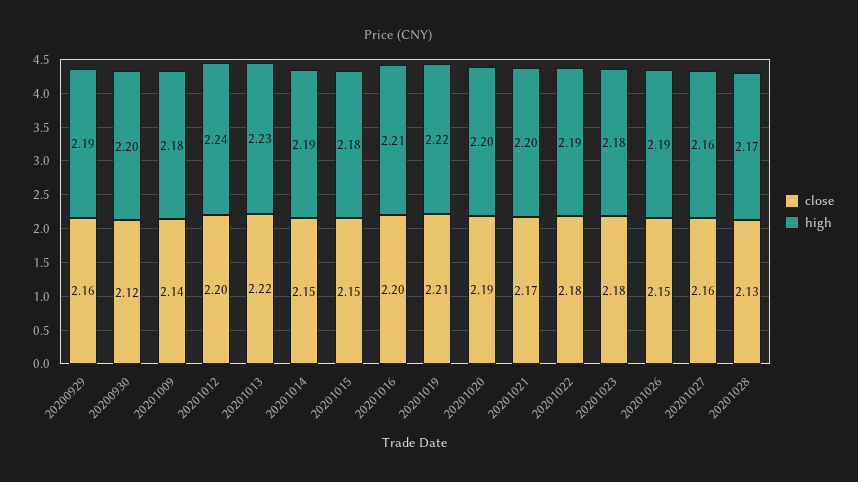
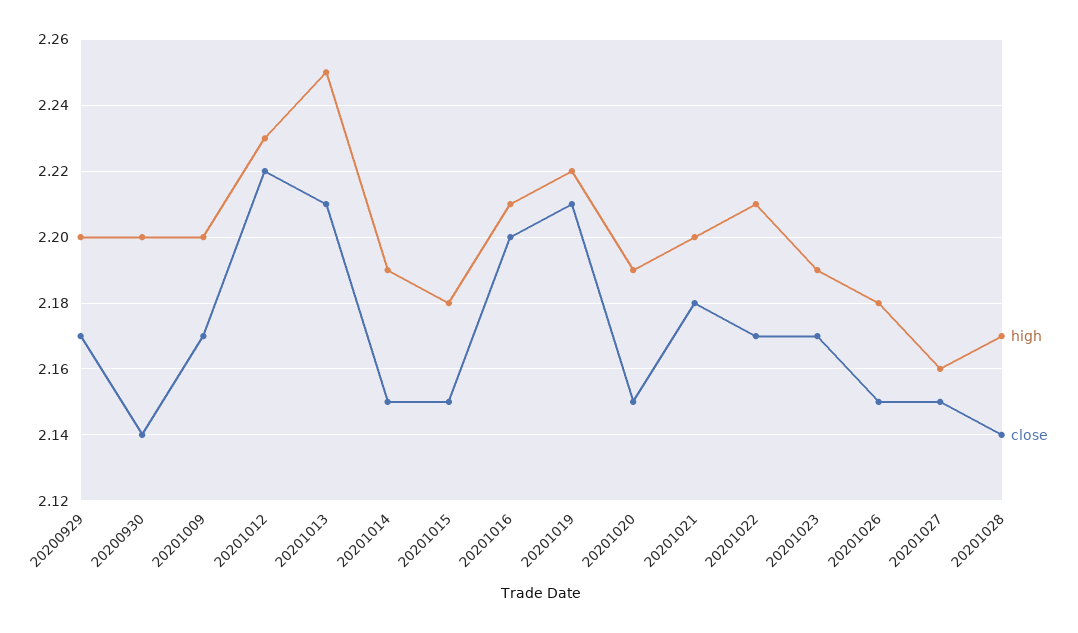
  {
    "close": {
-     "20200929": 2.16,
+     "20200929": 2.17,
-     "20200930": 2.12,
+     "20200930": 2.14,
-     "20201009": 2.14,
+     "20201009": 2.17,
-     "20201012": 2.2,
+     "20201012": 2.22,
-     "20201013": 2.22,
+     "20201013": 2.21,
      "20201014": 2.15,
      "20201015": 2.15,
      "20201016": 2.2,
      "20201019": 2.21,
-     "20201020": 2.19,
+     "20201020": 2.15,
-     "20201021": 2.17,
+     "20201021": 2.18,
-     "20201022": 2.18,
+     "20201022": 2.17,
-     "20201023": 2.18,
+     "20201023": 2.17,
      "20201026": 2.15,
-     "20201027": 2.16,
+     "20201027": 2.15,
-     "20201028": 2.13
+     "20201028": 2.14
    },
    "high": {
-     "20200929": 2.19,
+     "20200929": 2.2,
      "20200930": 2.2,
-     "20201009": 2.18,
+     "20201009": 2.2,
-     "20201012": 2.24,
+     "20201012": 2.23,
-     "20201013": 2.23,
+     "20201013": 2.25,
      "20201014": 2.19,
      "20201015": 2.18,
      "20201016": 2.21,
      "20201019": 2.22,
-     "20201020": 2.2,
+     "20201020": 2.19,
      "20201021": 2.2,
-     "20201022": 2.19,
+     "20201022": 2.21,
-     "20201023": 2.18,
+     "20201023": 2.19,
-     "20201026": 2.19,
+     "20201026": 2.18,
      "20201027": 2.16,
      "20201028": 2.17
    }
  }

